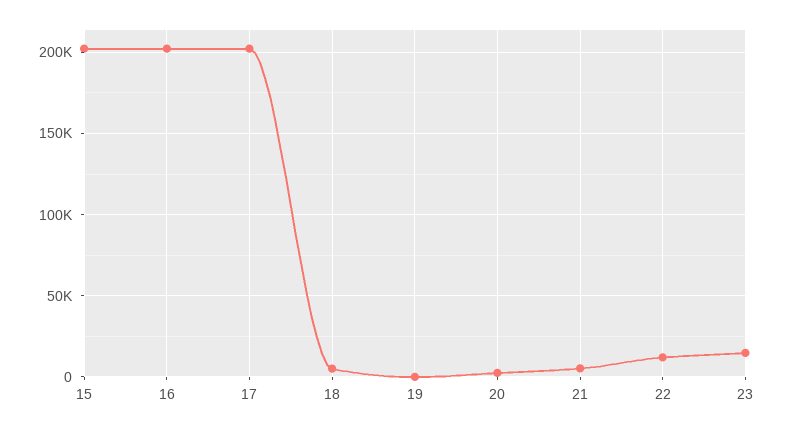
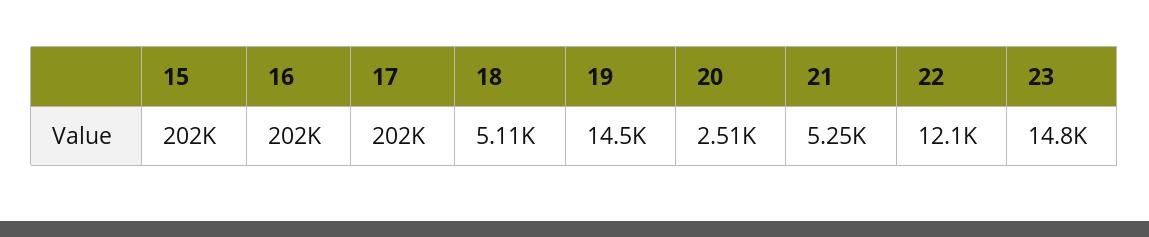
  {
    "15": 202000,
    "16": 202000,
    "17": 202000,
    "18": 5110,
-   "19": 0,
+   "19": 14500,
    "20": 2510,
    "21": 5250,
    "22": 12100,
    "23": 14800
  }

